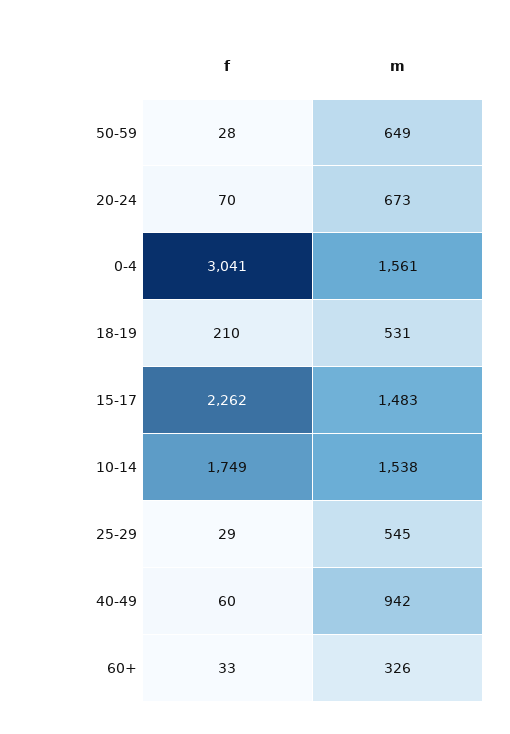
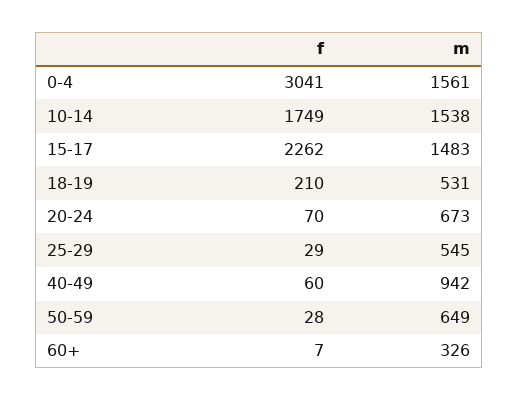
  {
    "f": {
      "50-59": 28,
      "20-24": 70,
      "0-4": 3041,
      "18-19": 210,
      "15-17": 2262,
      "10-14": 1749,
      "25-29": 29,
      "40-49": 60,
-     "60+": 33
+     "60+": 7
    },
    "m": {
      "50-59": 649,
      "20-24": 673,
      "0-4": 1561,
      "18-19": 531,
      "15-17": 1483,
      "10-14": 1538,
      "25-29": 545,
      "40-49": 942,
      "60+": 326
    }
  }

